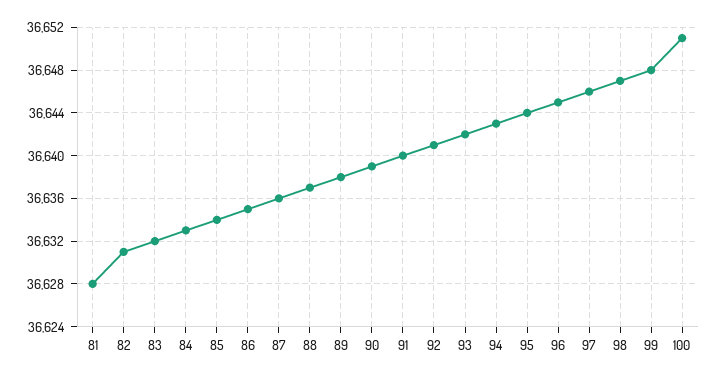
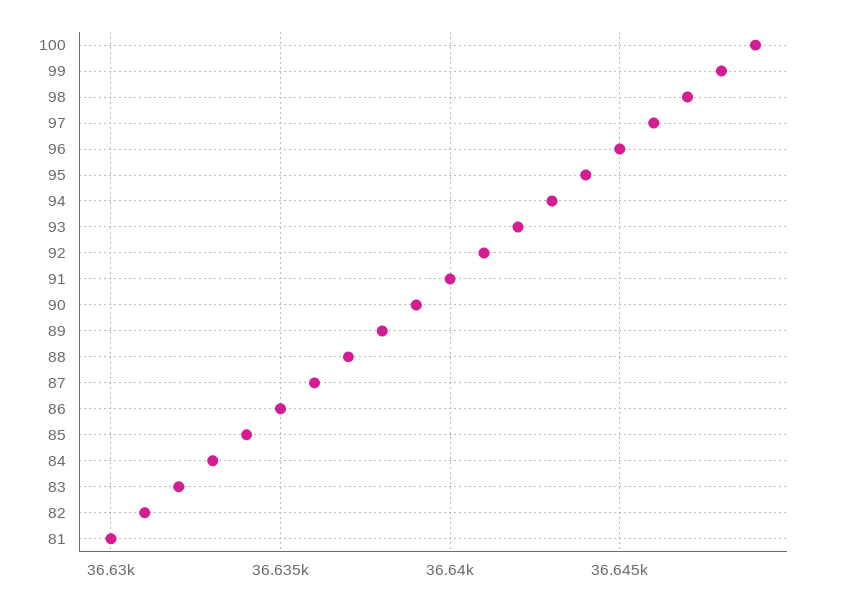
  {
-   "81": 36628,
+   "81": 36630,
    "82": 36631,
    "83": 36632,
    "84": 36633,
    "85": 36634,
    "86": 36635,
    "87": 36636,
    "88": 36637,
    "89": 36638,
    "90": 36639,
    "91": 36640,
    "92": 36641,
    "93": 36642,
    "94": 36643,
    "95": 36644,
    "96": 36645,
    "97": 36646,
    "98": 36647,
    "99": 36648,
-   "100": 36651
+   "100": 36649
  }

